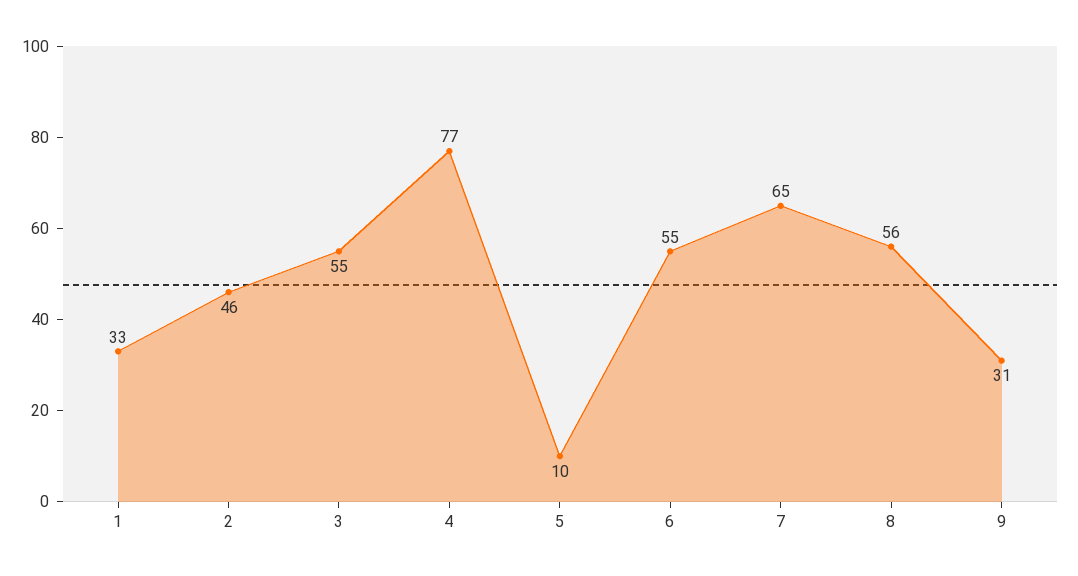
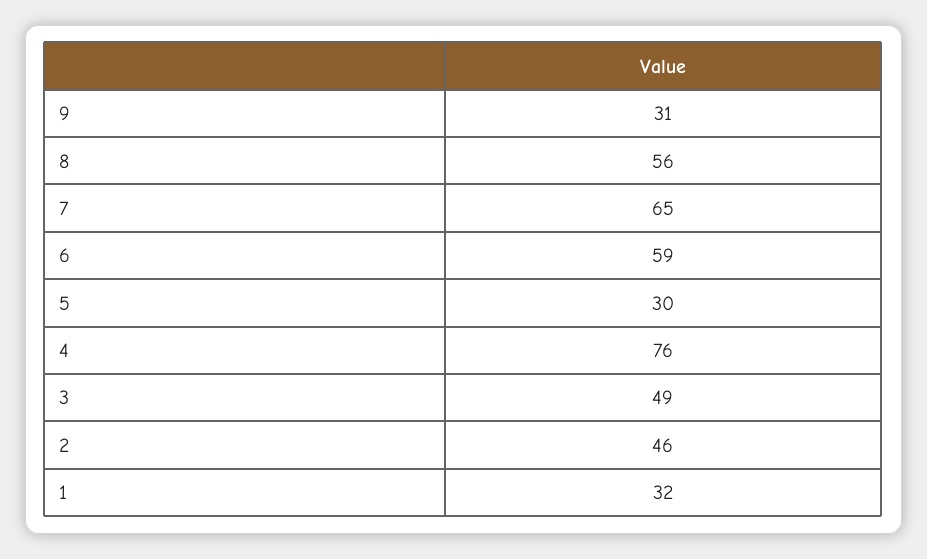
  {
-   "1": 33,
+   "1": 32,
    "2": 46,
-   "3": 55,
+   "3": 49,
-   "4": 77,
+   "4": 76,
-   "5": 10,
+   "5": 30,
-   "6": 55,
+   "6": 59,
    "7": 65,
    "8": 56,
    "9": 31
  }

